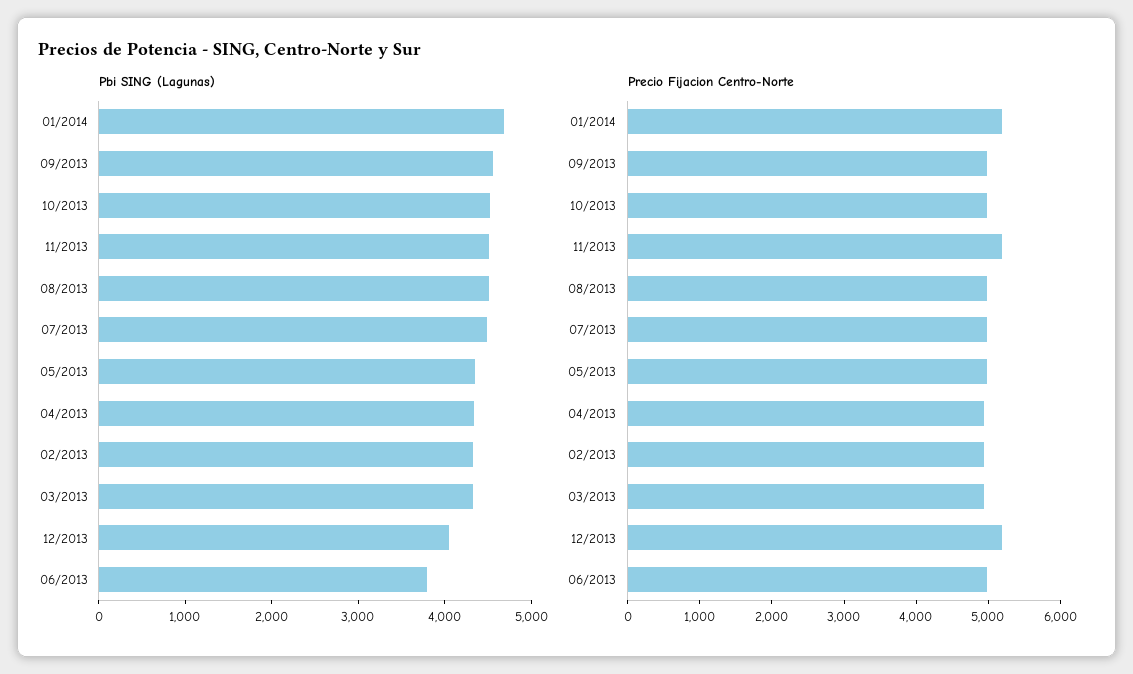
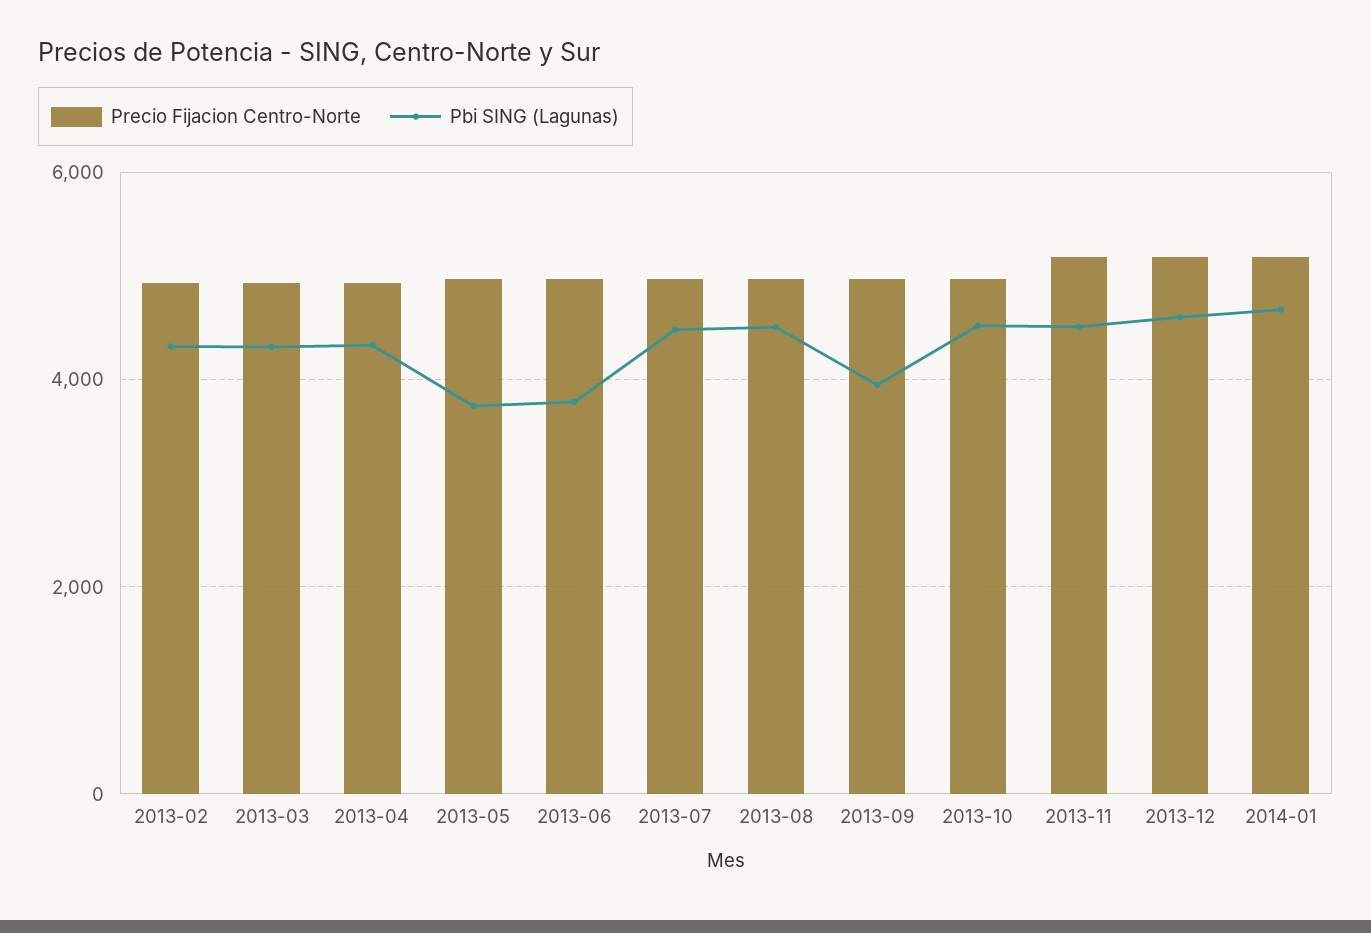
  {
    "Pbi SING (Lagunas)": {
      "01/2014": 4600,
-     "09/2013": 4600,
+     "09/2013": 4000,
      "10/2013": 4600,
      "11/2013": 4600,
      "08/2013": 4600,
      "07/2013": 4400,
-     "05/2013": 4400,
+     "05/2013": 3800,
      "04/2013": 4400,
      "02/2013": 4400,
      "03/2013": 4400,
-     "12/2013": 4000,
+     "12/2013": 4600,
      "06/2013": 3800
    },
    "Precio Fijacion Centro-Norte": {
      "01/2014": 5200,
      "09/2013": 5000,
      "10/2013": 5000,
      "11/2013": 5200,
      "08/2013": 5000,
      "07/2013": 5000,
      "05/2013": 5000,
      "04/2013": 5000,
      "02/2013": 5000,
      "03/2013": 5000,
      "12/2013": 5200,
      "06/2013": 5000
    }
  }

